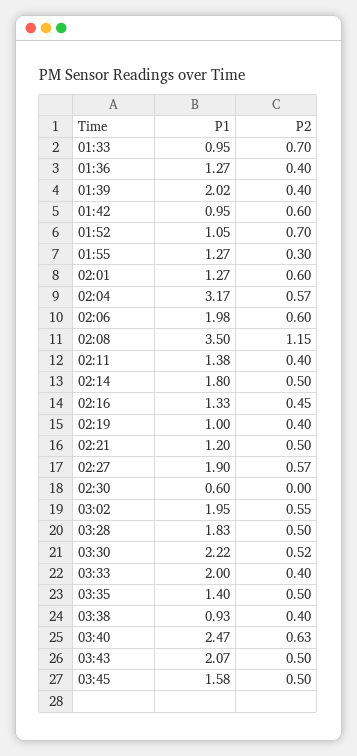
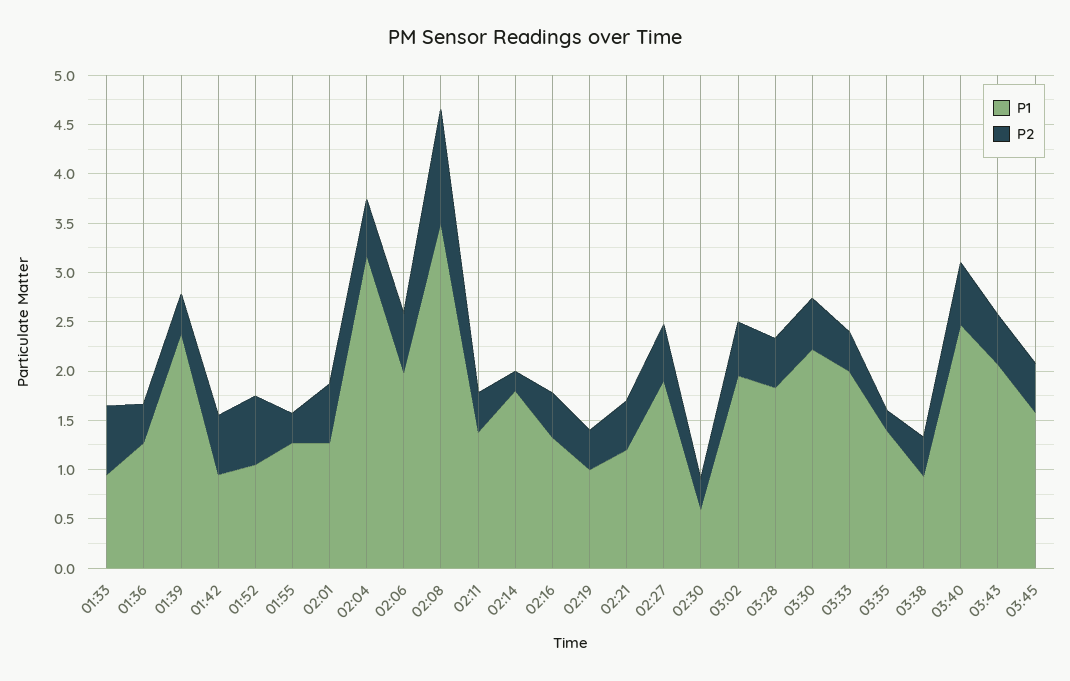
  {
    "P1": {
      "01:33": 0.95,
      "01:36": 1.27,
-     "01:39": 2.02,
+     "01:39": 2.4,
      "01:42": 0.95,
      "01:52": 1.05,
      "01:55": 1.27,
      "02:01": 1.27,
      "02:04": 3.17,
      "02:06": 1.98,
      "02:08": 3.5,
      "02:11": 1.38,
      "02:14": 1.8,
      "02:16": 1.33,
      "02:19": 1,
      "02:21": 1.2,
      "02:27": 1.9,
      "02:30": 0.6,
      "03:02": 1.95,
      "03:28": 1.83,
      "03:30": 2.22,
      "03:33": 2,
      "03:35": 1.4,
      "03:38": 0.93,
      "03:40": 2.47,
      "03:43": 2.07,
      "03:45": 1.58
    },
    "P2": {
      "01:33": 0.7,
      "01:36": 0.4,
      "01:39": 0.4,
      "01:42": 0.6,
      "01:52": 0.7,
      "01:55": 0.3,
      "02:01": 0.6,
      "02:04": 0.57,
      "02:06": 0.6,
      "02:08": 1.15,
      "02:11": 0.4,
-     "02:14": 0.5,
+     "02:14": 0.2,
      "02:16": 0.45,
      "02:19": 0.4,
      "02:21": 0.5,
      "02:27": 0.57,
-     "02:30": 0,
+     "02:30": 0.3,
      "03:02": 0.55,
      "03:28": 0.5,
      "03:30": 0.52,
      "03:33": 0.4,
-     "03:35": 0.5,
+     "03:35": 0.2,
      "03:38": 0.4,
      "03:40": 0.63,
      "03:43": 0.5,
      "03:45": 0.5
    }
  }

